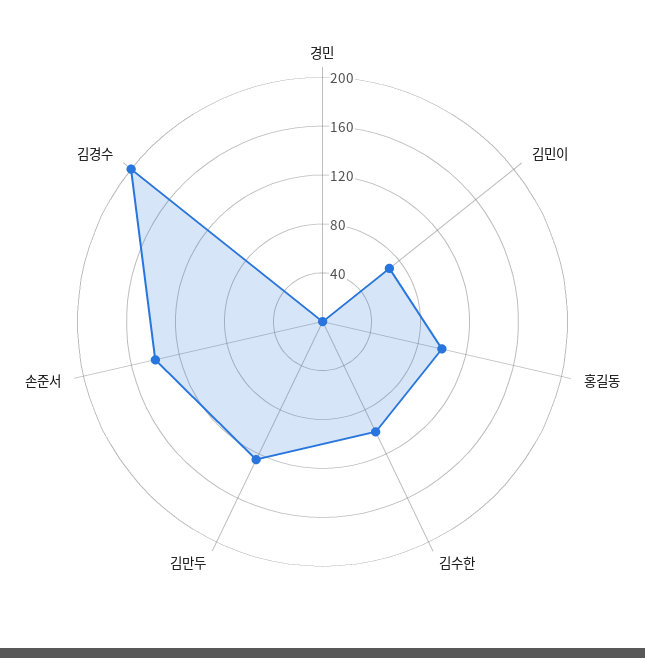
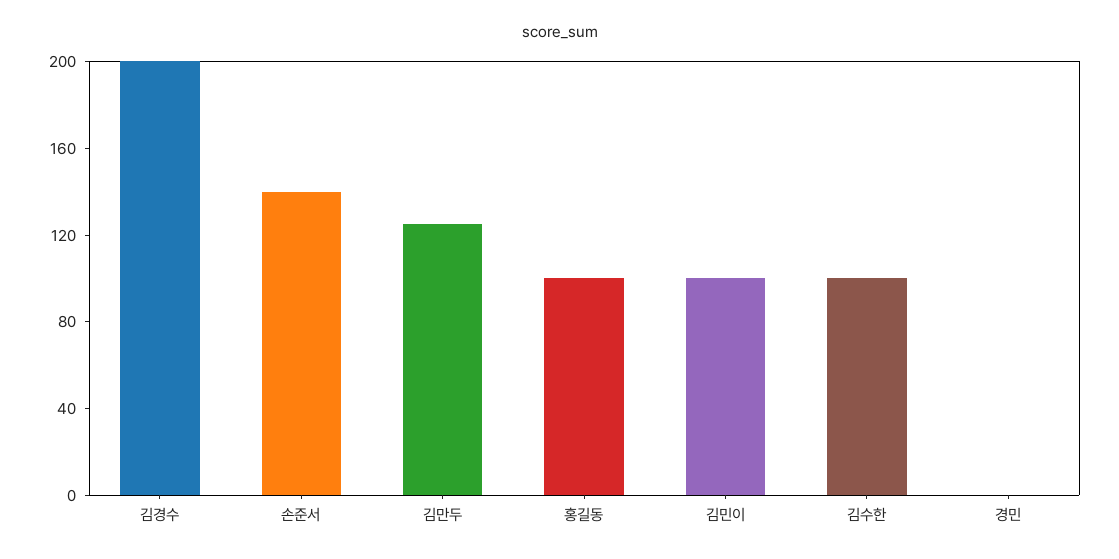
  {
    "경민": 0,
-   "김민이": 70,
+   "김민이": 100,
    "홍길동": 100,
    "김수한": 100,
    "김만두": 130,
    "손준서": 140,
    "김경수": 200
  }

